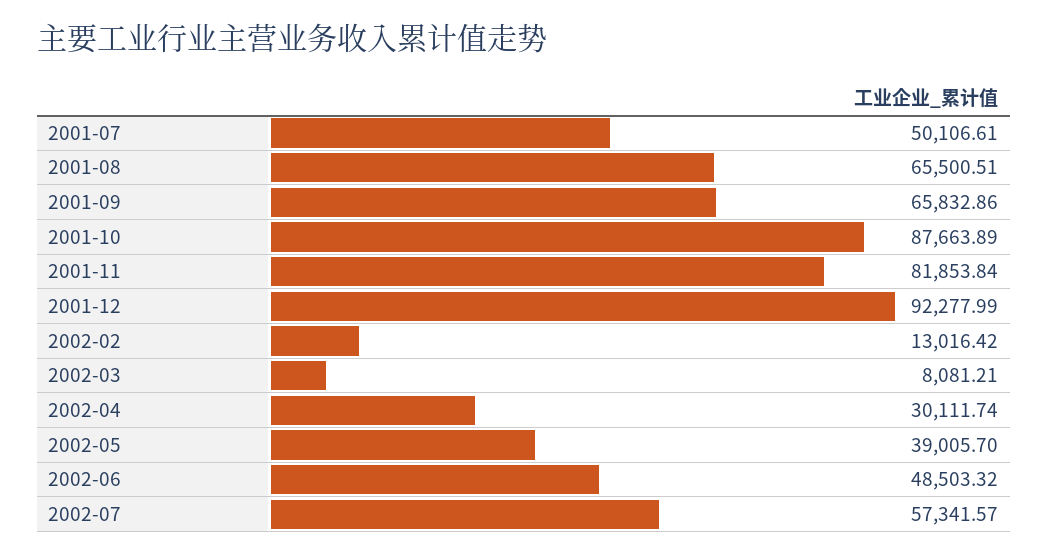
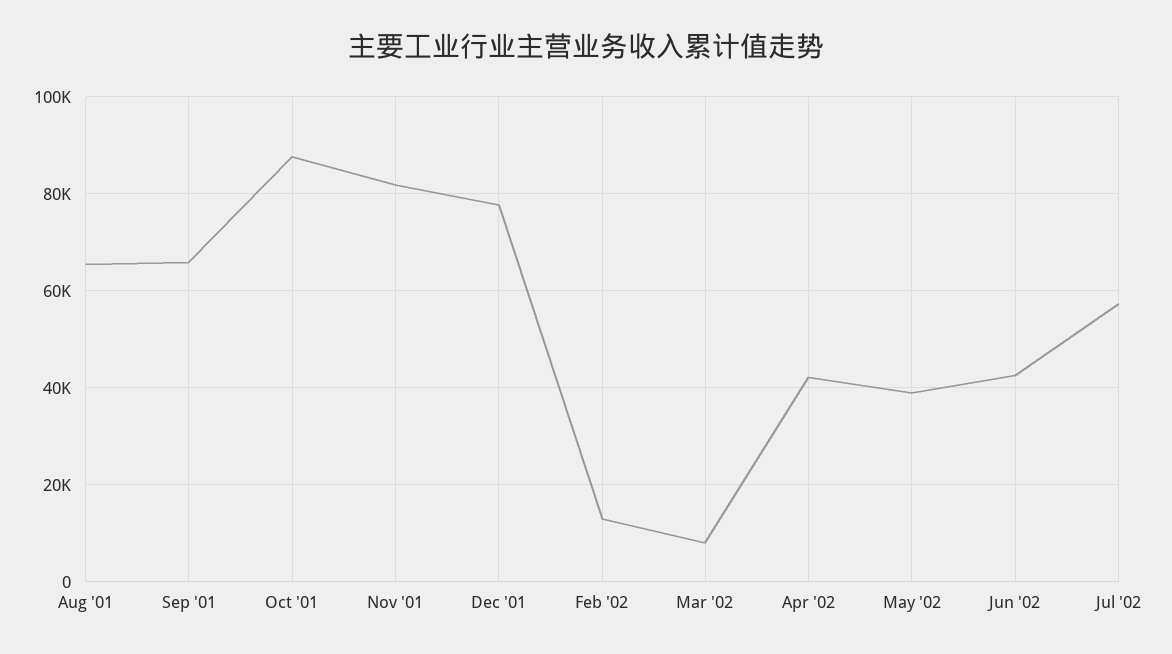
  {
-   "2001-07": 50106.61,
    "2001-08": 65500.51,
    "2001-09": 65832.86,
    "2001-10": 87663.89,
    "2001-11": 81853.84,
-   "2001-12": 92277.99,
+   "2001-12": 78000,
    "2002-02": 13016.42,
    "2002-03": 8081.21,
-   "2002-04": 30111.74,
+   "2002-04": 42000,
    "2002-05": 39005.7,
-   "2002-06": 48503.32,
+   "2002-06": 42000,
    "2002-07": 57341.57
  }

